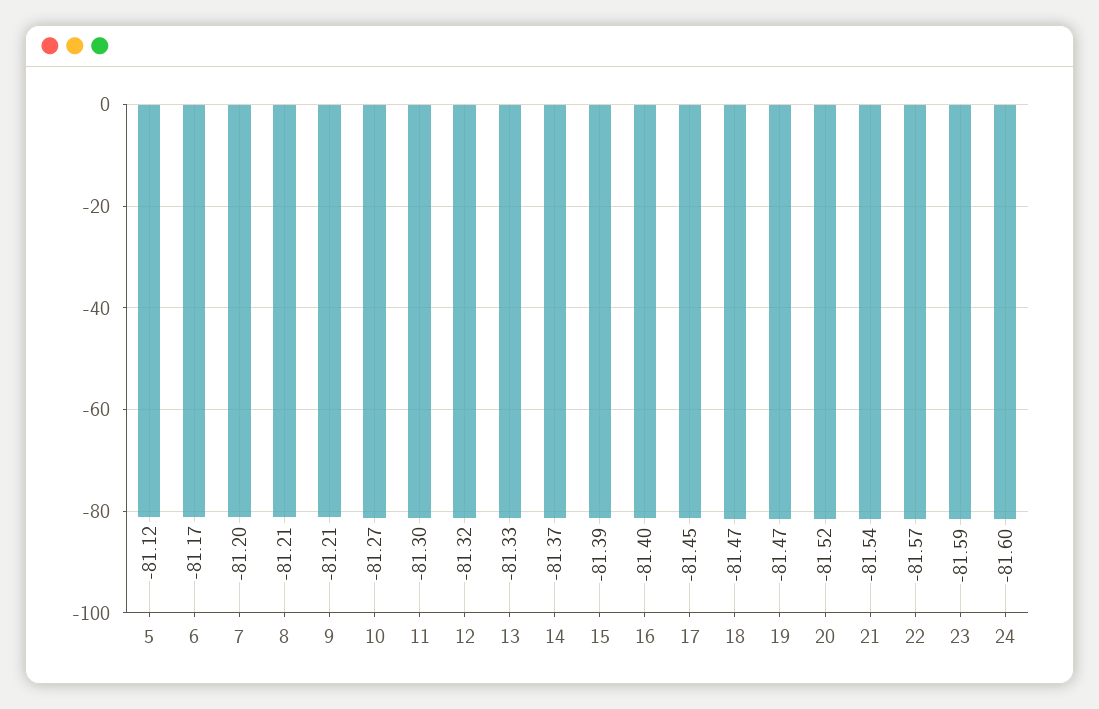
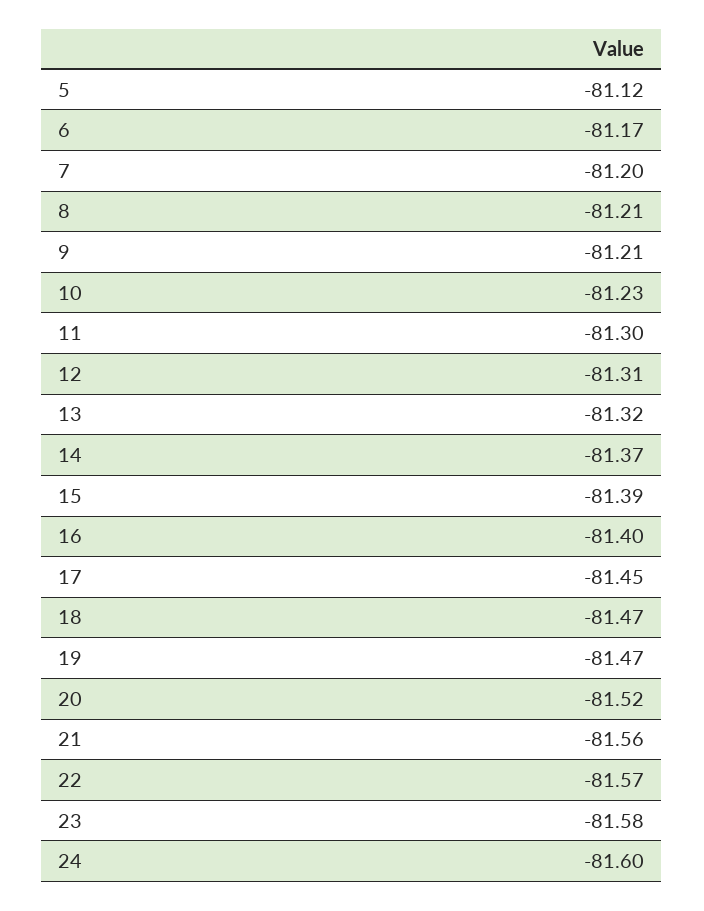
  {
    "5": -81.12,
    "6": -81.17,
    "7": -81.2,
    "8": -81.21,
    "9": -81.21,
-   "10": -81.27,
+   "10": -81.23,
    "11": -81.3,
-   "12": -81.32,
+   "12": -81.31,
-   "13": -81.33,
+   "13": -81.32,
    "14": -81.37,
    "15": -81.39,
    "16": -81.4,
    "17": -81.45,
    "18": -81.47,
    "19": -81.47,
    "20": -81.52,
-   "21": -81.54,
+   "21": -81.56,
    "22": -81.57,
-   "23": -81.59,
+   "23": -81.58,
    "24": -81.6
  }

